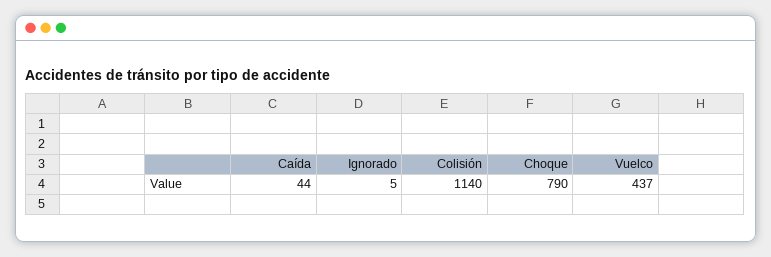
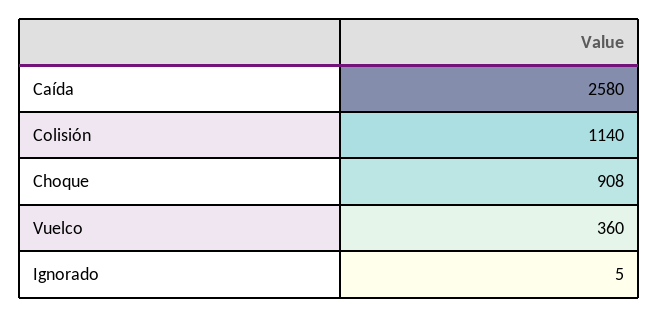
  {
-   "Caída": 44,
+   "Caída": 2580,
    "Ignorado": 5,
    "Colisión": 1140,
-   "Choque": 790,
+   "Choque": 908,
-   "Vuelco": 437
+   "Vuelco": 360
  }

